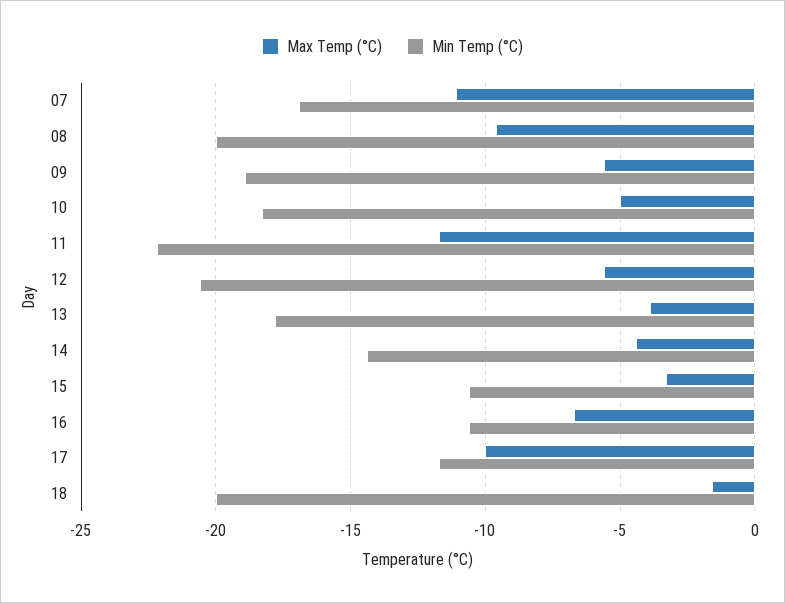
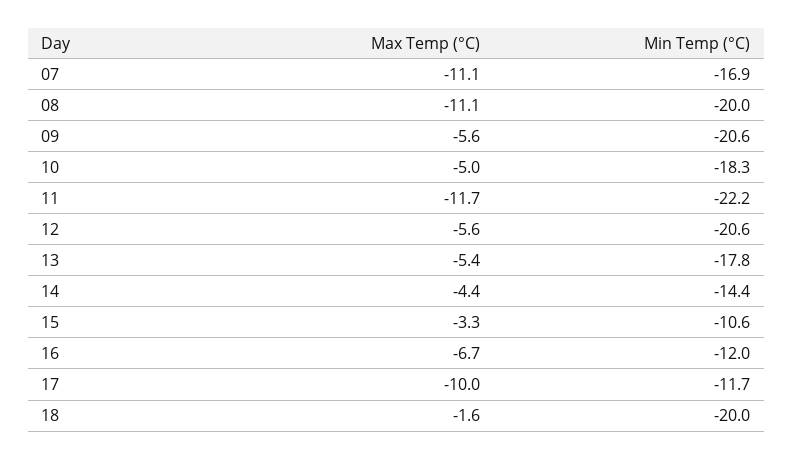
  {
    "Max Temp (°C)": {
      "07": -11.1,
-     "08": -9.5,
+     "08": -11.1,
      "09": -5.6,
      "10": -5,
      "11": -11.7,
      "12": -5.6,
-     "13": -4,
+     "13": -5.4,
      "14": -4.4,
      "15": -3.3,
      "16": -6.7,
      "17": -10,
      "18": -1.6
    },
    "Min Temp (°C)": {
      "07": -16.9,
      "08": -20,
-     "09": -19,
+     "09": -20.6,
      "10": -18.3,
      "11": -22.2,
      "12": -20.6,
      "13": -17.8,
      "14": -14.4,
      "15": -10.6,
-     "16": -10.5,
+     "16": -12,
      "17": -11.7,
      "18": -20
    }
  }

